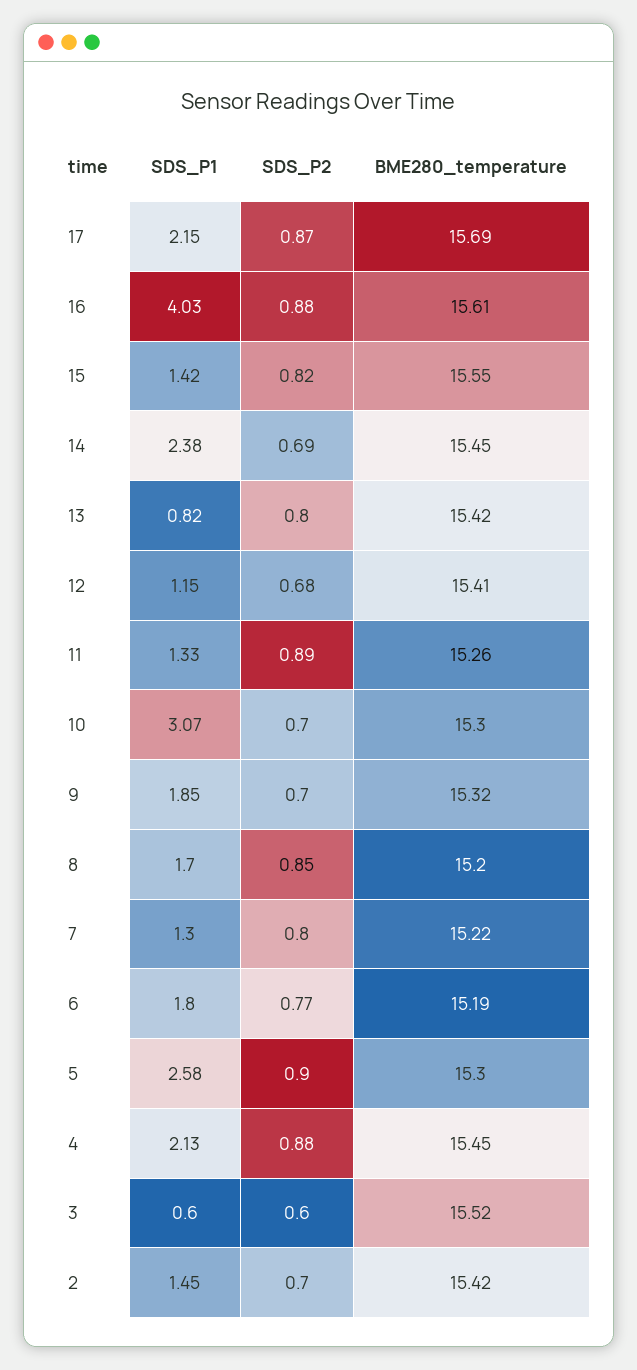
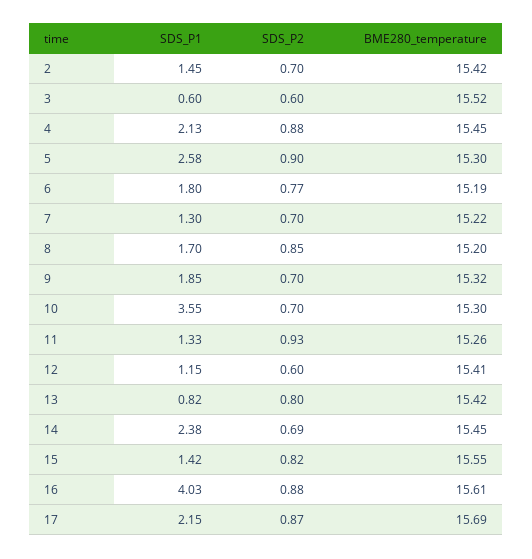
  {
    "SDS_P1": {
      "17": 2.15,
      "16": 4.03,
      "15": 1.42,
      "14": 2.38,
      "13": 0.82,
      "12": 1.15,
      "11": 1.33,
-     "10": 3.07,
+     "10": 3.55,
      "9": 1.85,
      "8": 1.7,
      "7": 1.3,
      "6": 1.8,
      "5": 2.58,
      "4": 2.13,
      "3": 0.6,
      "2": 1.45
    },
    "SDS_P2": {
      "17": 0.87,
      "16": 0.88,
      "15": 0.82,
      "14": 0.69,
      "13": 0.8,
-     "12": 0.68,
+     "12": 0.6,
-     "11": 0.89,
+     "11": 0.93,
      "10": 0.7,
      "9": 0.7,
      "8": 0.85,
-     "7": 0.8,
+     "7": 0.7,
      "6": 0.77,
      "5": 0.9,
      "4": 0.88,
      "3": 0.6,
      "2": 0.7
    },
    "BME280_temperature": {
      "17": 15.69,
      "16": 15.61,
      "15": 15.55,
      "14": 15.45,
      "13": 15.42,
      "12": 15.41,
      "11": 15.26,
      "10": 15.3,
      "9": 15.32,
      "8": 15.2,
      "7": 15.22,
      "6": 15.19,
      "5": 15.3,
      "4": 15.45,
      "3": 15.52,
      "2": 15.42
    }
  }

